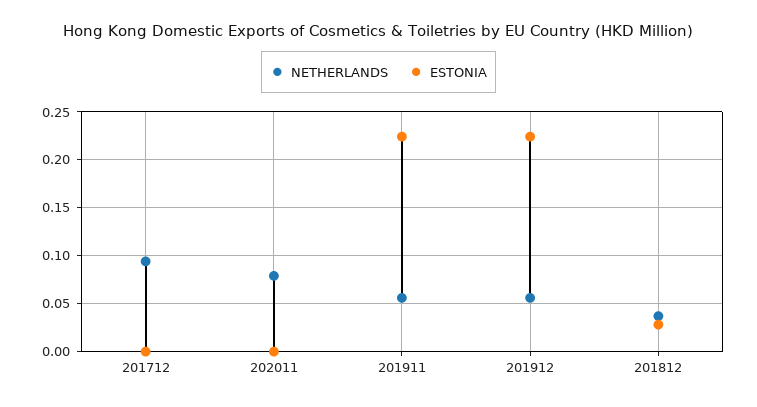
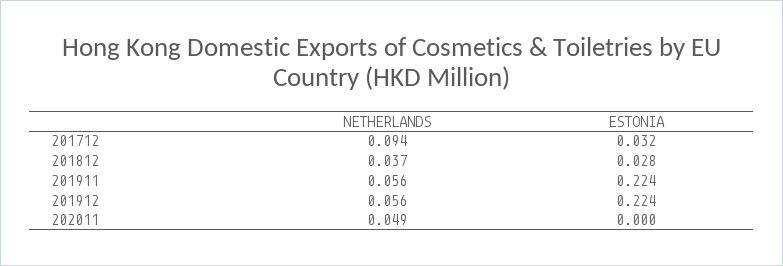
  {
    "NETHERLANDS": {
      "201712": 0.094,
-     "202011": 0.08,
+     "202011": 0.049,
      "201911": 0.056,
      "201912": 0.056,
      "201812": 0.037
    },
    "ESTONIA": {
-     "201712": 0,
+     "201712": 0.032,
      "202011": 0,
      "201911": 0.224,
      "201912": 0.224,
      "201812": 0.028
    }
  }

